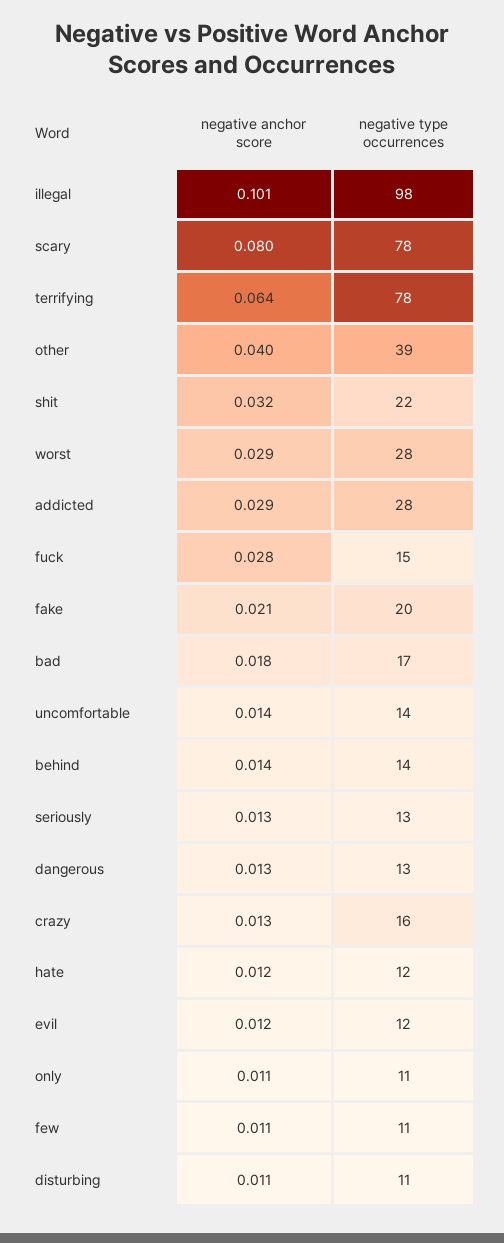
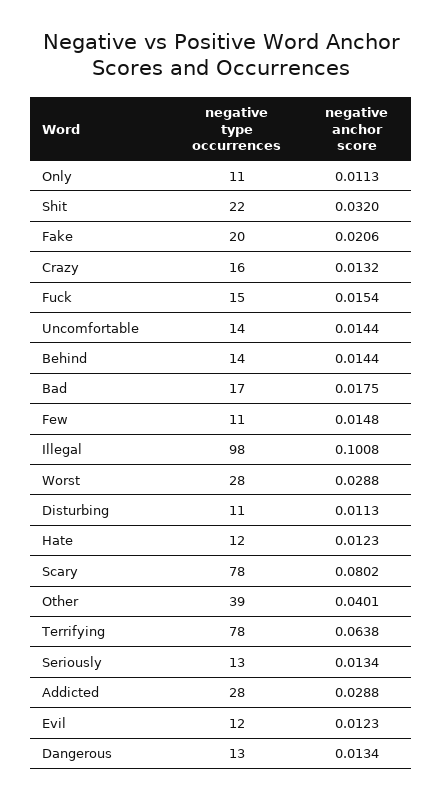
  {
    "negative anchor score": {
      "illegal": 0.1008,
      "scary": 0.0802,
      "terrifying": 0.0638,
      "other": 0.0401,
      "shit": 0.032,
      "worst": 0.0288,
      "addicted": 0.0288,
-     "fuck": 0.028,
+     "fuck": 0.0154,
      "fake": 0.0206,
      "bad": 0.0175,
      "uncomfortable": 0.0144,
      "behind": 0.0144,
      "seriously": 0.0134,
      "dangerous": 0.0134,
      "crazy": 0.0132,
      "hate": 0.0123,
      "evil": 0.0123,
      "only": 0.0113,
-     "few": 0.011,
+     "few": 0.0148,
      "disturbing": 0.0113
    },
    "negative type occurrences": {
      "illegal": 98,
      "scary": 78,
      "terrifying": 78,
      "other": 39,
      "shit": 22,
      "worst": 28,
      "addicted": 28,
      "fuck": 15,
      "fake": 20,
      "bad": 17,
      "uncomfortable": 14,
      "behind": 14,
      "seriously": 13,
      "dangerous": 13,
      "crazy": 16,
      "hate": 12,
      "evil": 12,
      "only": 11,
      "few": 11,
      "disturbing": 11
    }
  }

